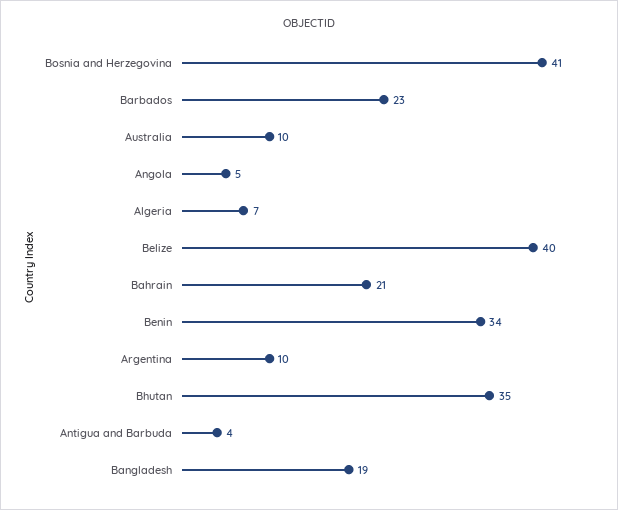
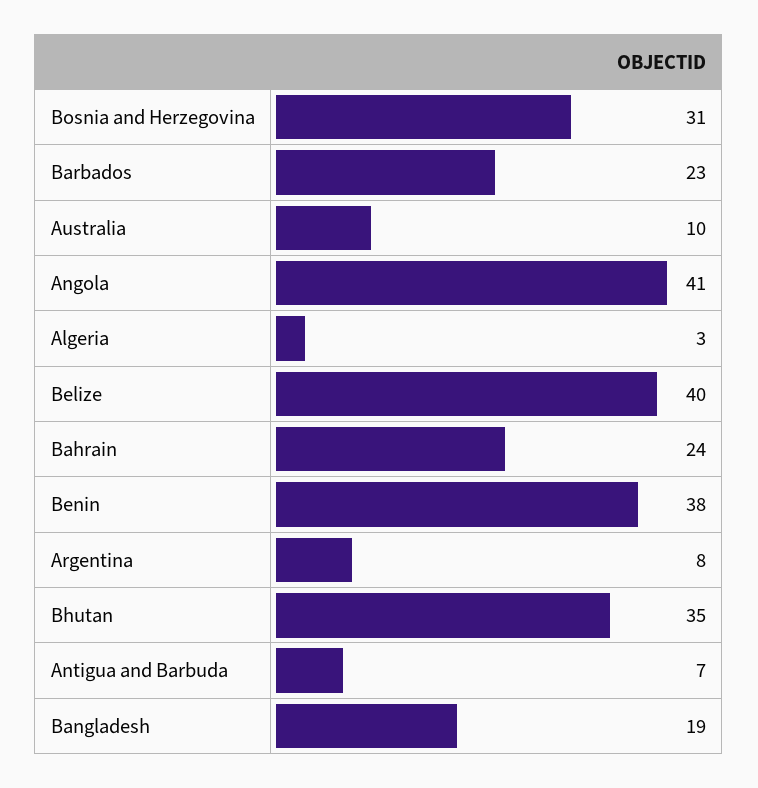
  {
-   "Bosnia and Herzegovina": 41,
+   "Bosnia and Herzegovina": 31,
    "Barbados": 23,
    "Australia": 10,
-   "Angola": 5,
+   "Angola": 41,
-   "Algeria": 7,
+   "Algeria": 3,
    "Belize": 40,
-   "Bahrain": 21,
+   "Bahrain": 24,
-   "Benin": 34,
+   "Benin": 38,
-   "Argentina": 10,
+   "Argentina": 8,
    "Bhutan": 35,
-   "Antigua and Barbuda": 4,
+   "Antigua and Barbuda": 7,
    "Bangladesh": 19
  }

